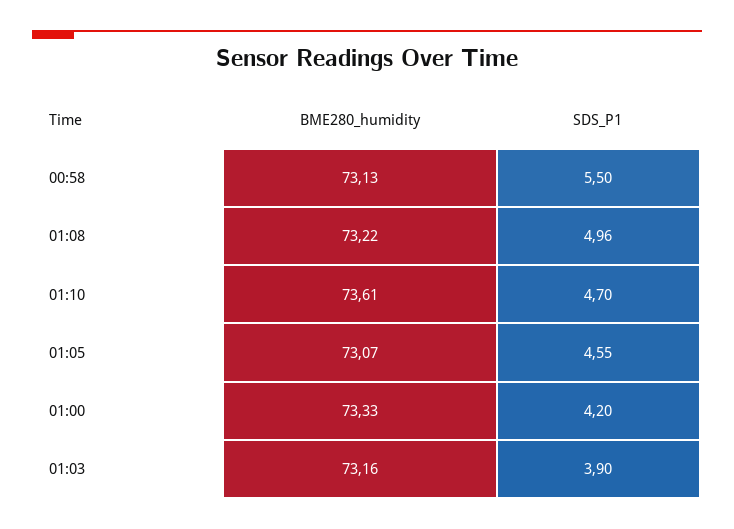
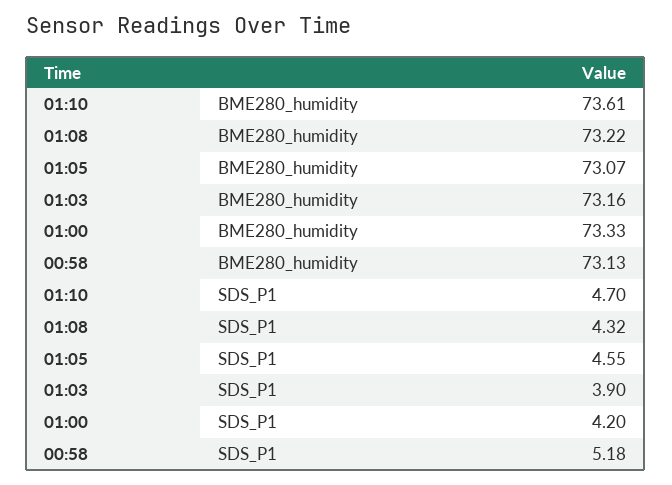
  {
    "BME280_humidity": {
      "00:58": 73.13,
      "01:08": 73.22,
      "01:10": 73.61,
      "01:05": 73.07,
      "01:00": 73.33,
      "01:03": 73.16
    },
    "SDS_P1": {
-     "00:58": 5.5,
+     "00:58": 5.18,
-     "01:08": 4.96,
+     "01:08": 4.32,
      "01:10": 4.7,
      "01:05": 4.55,
      "01:00": 4.2,
      "01:03": 3.9
    }
  }

